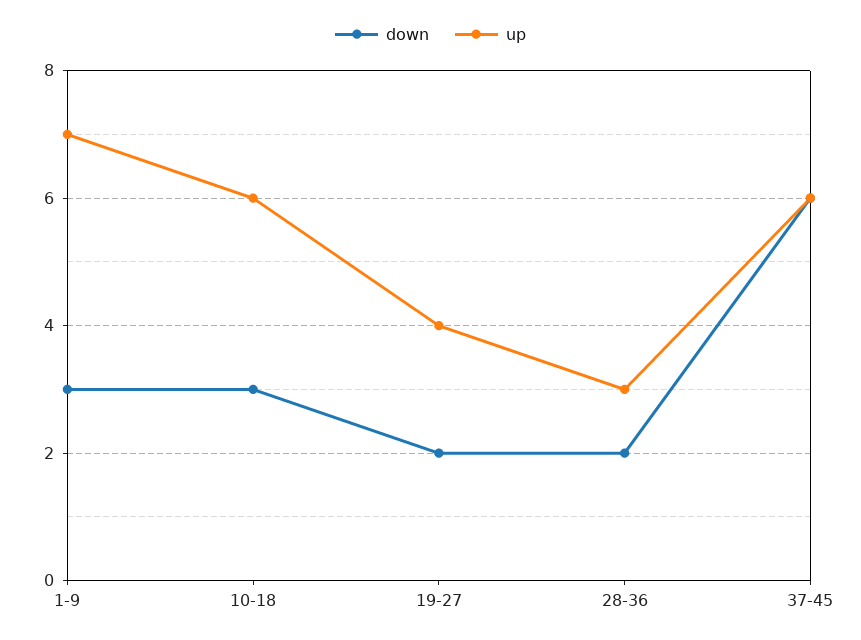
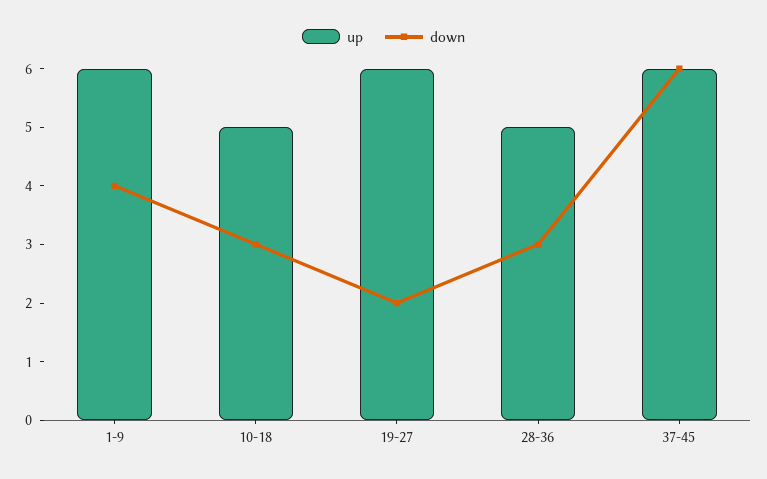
  {
    "down": {
-     "1-9": 3,
+     "1-9": 4,
      "10-18": 3,
      "19-27": 2,
-     "28-36": 2,
+     "28-36": 3,
      "37-45": 6
    },
    "up": {
-     "1-9": 7,
+     "1-9": 6,
-     "10-18": 6,
+     "10-18": 5,
-     "19-27": 4,
+     "19-27": 6,
-     "28-36": 3,
+     "28-36": 5,
      "37-45": 6
    }
  }

